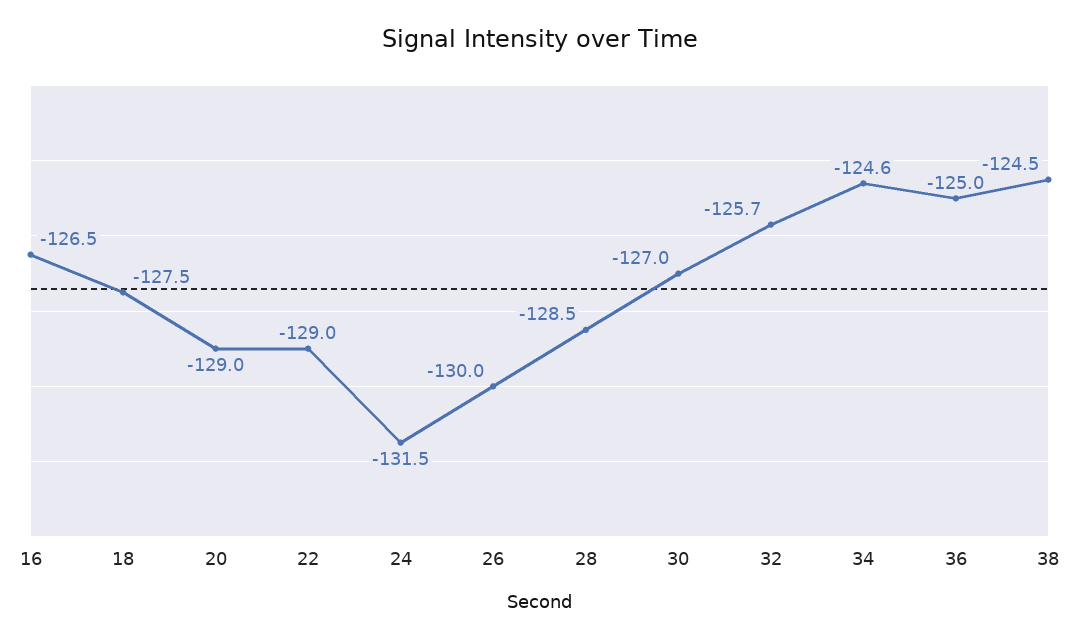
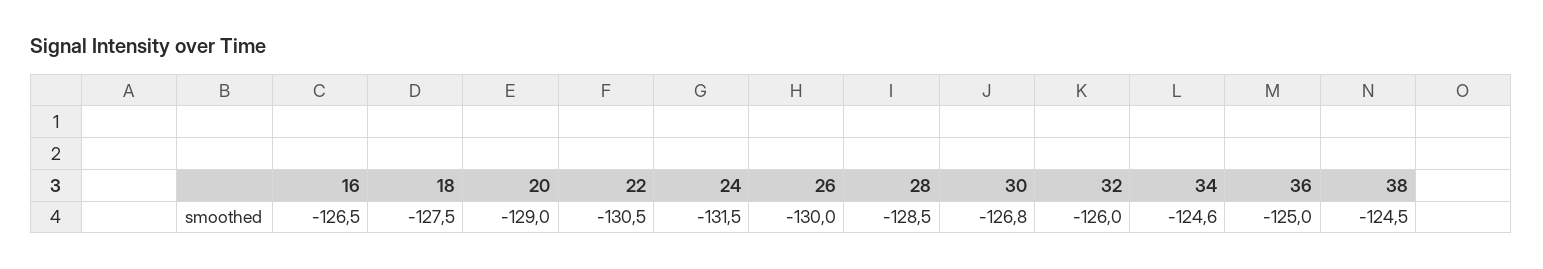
  {
    "16": -126.5,
    "18": -127.5,
    "20": -129,
-   "22": -129,
+   "22": -130.5,
    "24": -131.5,
    "26": -130,
    "28": -128.5,
-   "30": -127,
+   "30": -126.8,
-   "32": -125.7,
+   "32": -126,
    "34": -124.6,
    "36": -125,
    "38": -124.5
  }

